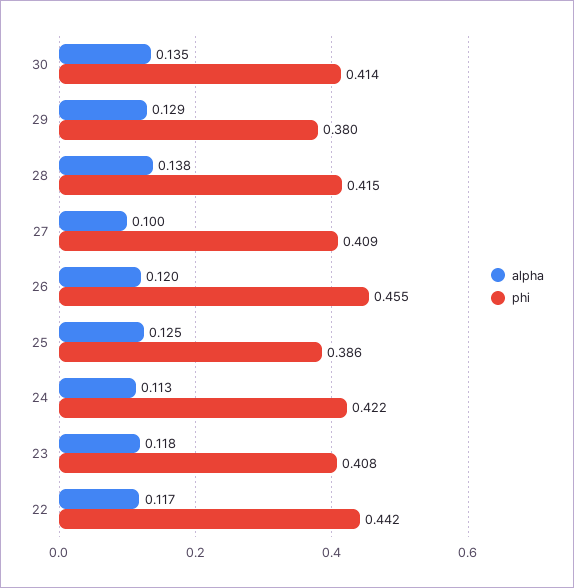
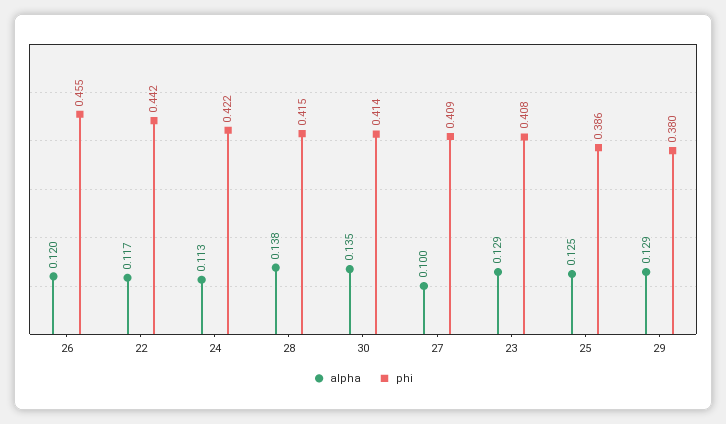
  {
    "alpha": {
      "30": 0.135,
      "29": 0.129,
      "28": 0.138,
      "27": 0.1,
      "26": 0.12,
      "25": 0.125,
      "24": 0.113,
-     "23": 0.118,
+     "23": 0.129,
      "22": 0.117
    },
    "phi": {
      "30": 0.414,
      "29": 0.38,
      "28": 0.415,
      "27": 0.409,
      "26": 0.455,
      "25": 0.386,
      "24": 0.422,
      "23": 0.408,
      "22": 0.442
    }
  }

